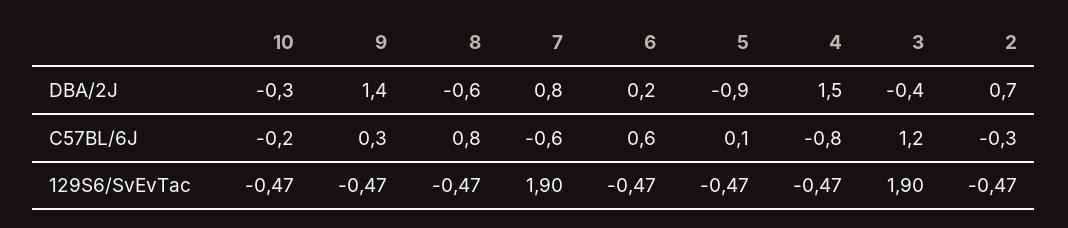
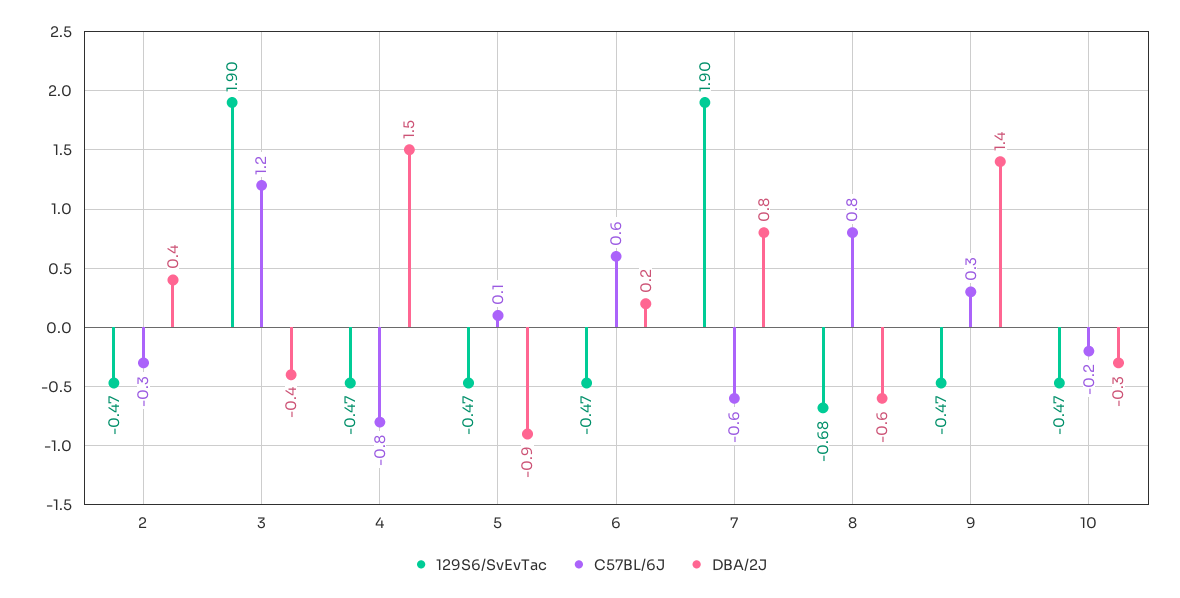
  {
    "DBA/2J": {
      "10": -0.3,
      "9": 1.4,
      "8": -0.6,
      "7": 0.8,
      "6": 0.2,
      "5": -0.9,
      "4": 1.5,
      "3": -0.4,
-     "2": 0.7
+     "2": 0.4
    },
    "C57BL/6J": {
      "10": -0.2,
      "9": 0.3,
      "8": 0.8,
      "7": -0.6,
      "6": 0.6,
      "5": 0.1,
      "4": -0.8,
      "3": 1.2,
      "2": -0.3
    },
    "129S6/SvEvTac": {
      "10": -0.47,
      "9": -0.47,
-     "8": -0.47,
+     "8": -0.68,
      "7": 1.9,
      "6": -0.47,
      "5": -0.47,
      "4": -0.47,
      "3": 1.9,
      "2": -0.47
    }
  }

